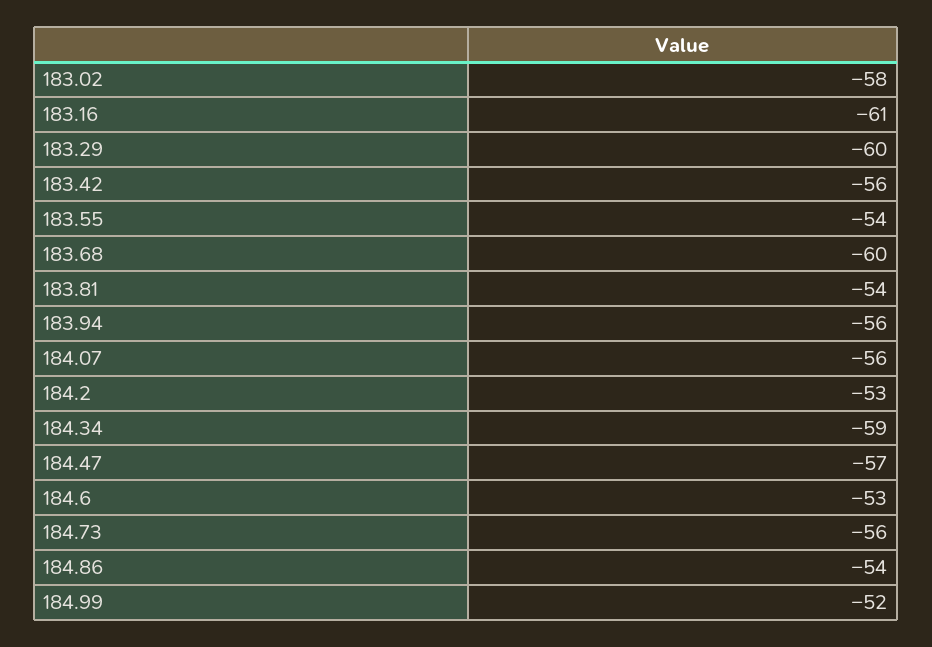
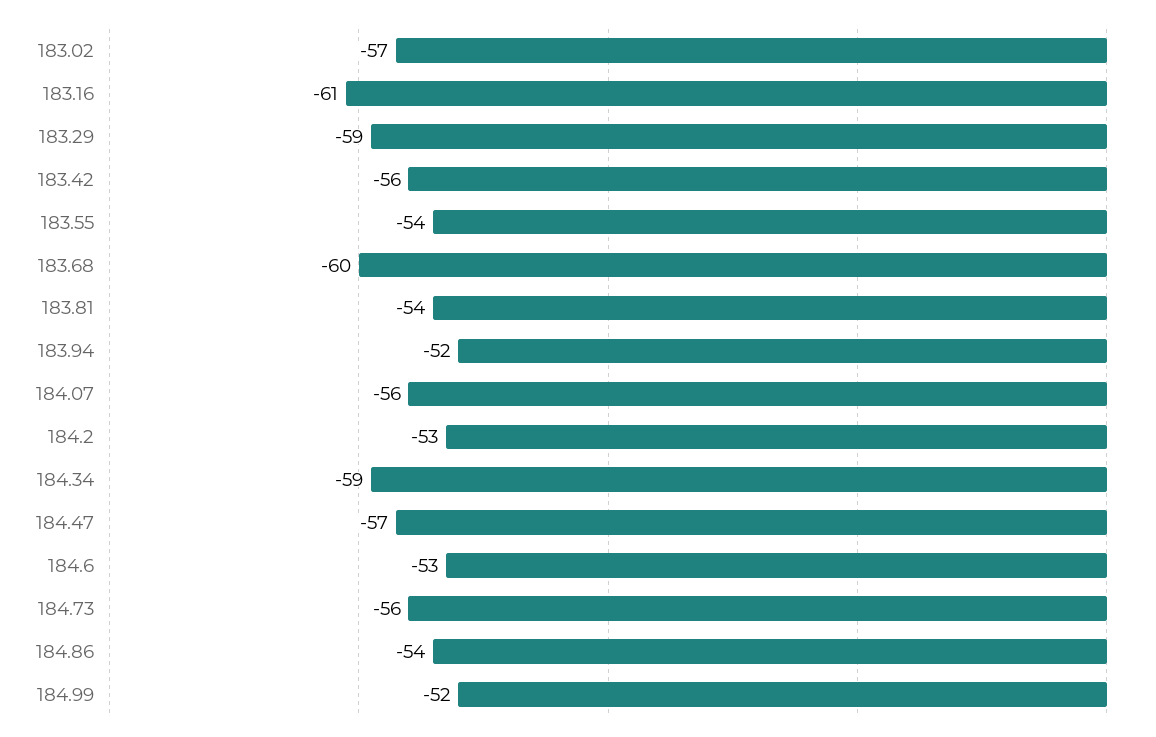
  {
-   "183.02": -58,
+   "183.02": -57,
    "183.16": -61,
-   "183.29": -60,
+   "183.29": -59,
    "183.42": -56,
    "183.55": -54,
    "183.68": -60,
    "183.81": -54,
-   "183.94": -56,
+   "183.94": -52,
    "184.07": -56,
    "184.2": -53,
    "184.34": -59,
    "184.47": -57,
    "184.6": -53,
    "184.73": -56,
    "184.86": -54,
    "184.99": -52
  }

